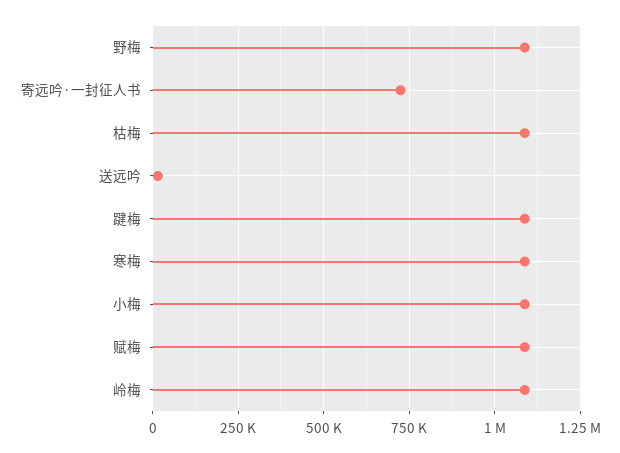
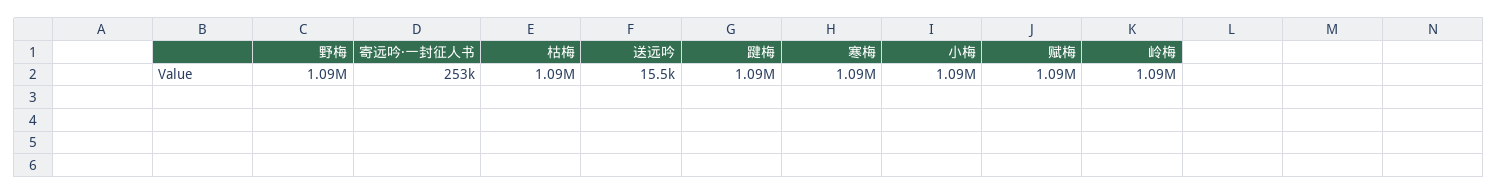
  {
    "野梅": 1090000,
-   "寄远吟·一封征人书": 725000,
+   "寄远吟·一封征人书": 253000,
    "枯梅": 1090000,
    "送远吟": 15500,
    "踺梅": 1090000,
    "寒梅": 1090000,
    "小梅": 1090000,
    "赋梅": 1090000,
    "岭梅": 1090000
  }

